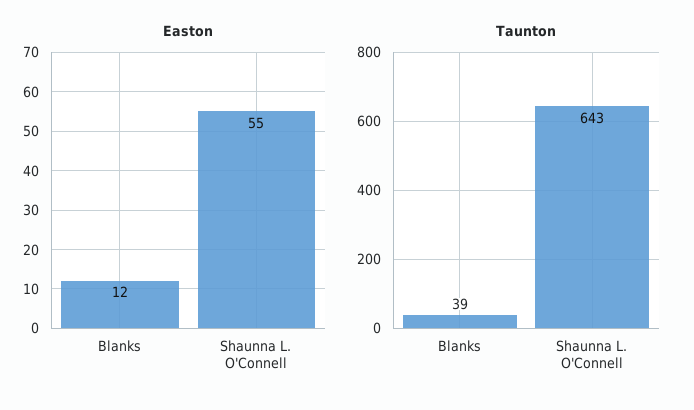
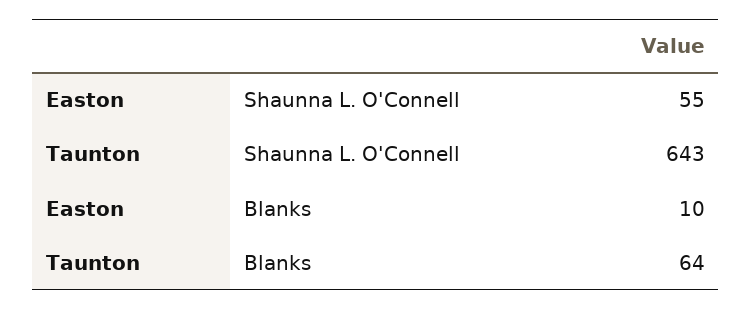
  {
    "Easton": {
-     "Blanks": 12,
+     "Blanks": 10,
      "Shaunna L. O'Connell": 55
    },
    "Taunton": {
-     "Blanks": 39,
+     "Blanks": 64,
      "Shaunna L. O'Connell": 643
    }
  }

